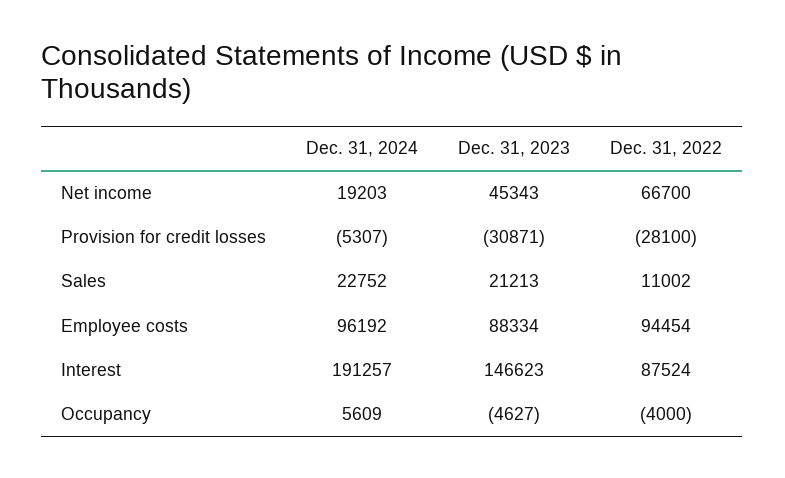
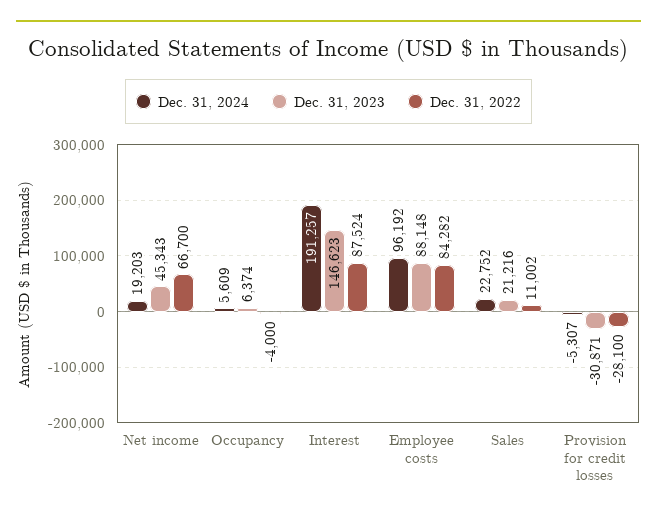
  {
    "Dec. 31, 2024": {
      "Net income": 19203,
      "Provision for credit losses": -5307,
      "Sales": 22752,
      "Employee costs": 96192,
      "Interest": 191257,
      "Occupancy": 5609
    },
    "Dec. 31, 2023": {
      "Net income": 45343,
      "Provision for credit losses": -30871,
-     "Sales": 21213,
+     "Sales": 21216,
-     "Employee costs": 88334,
+     "Employee costs": 88148,
      "Interest": 146623,
-     "Occupancy": -4627
+     "Occupancy": 6374
    },
    "Dec. 31, 2022": {
      "Net income": 66700,
      "Provision for credit losses": -28100,
      "Sales": 11002,
-     "Employee costs": 94454,
+     "Employee costs": 84282,
      "Interest": 87524,
      "Occupancy": -4000
    }
  }

